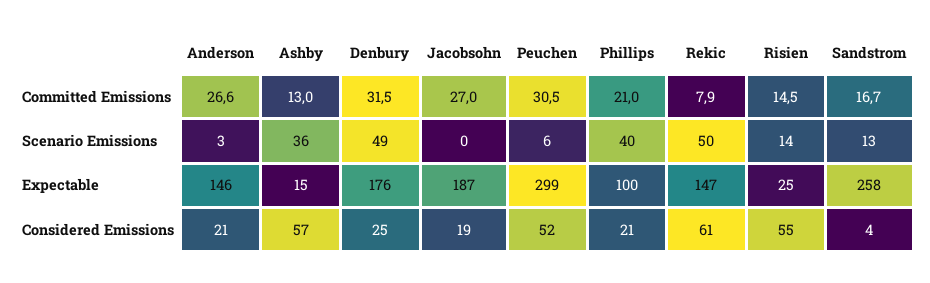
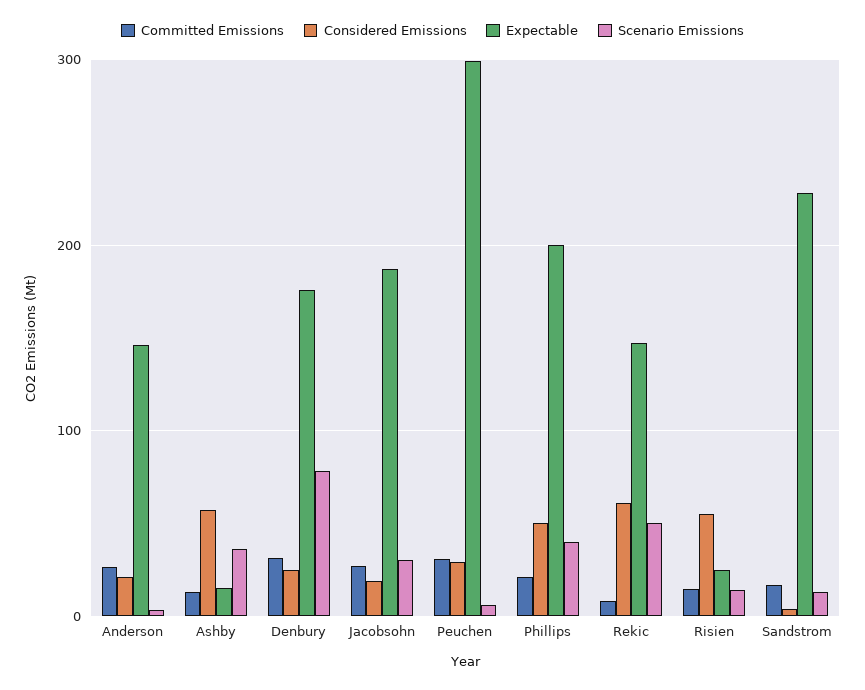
  {
    "Committed Emissions": {
      "Anderson": 26.6,
      "Ashby": 13,
      "Denbury": 31.5,
      "Jacobsohn": 27,
      "Peuchen": 30.5,
      "Phillips": 21,
      "Rekic": 7.9,
      "Risien": 14.5,
      "Sandstrom": 16.7
    },
    "Scenario Emissions": {
      "Anderson": 3,
      "Ashby": 36,
-     "Denbury": 49,
+     "Denbury": 80,
-     "Jacobsohn": 0,
+     "Jacobsohn": 30,
      "Peuchen": 6,
      "Phillips": 40,
      "Rekic": 50,
      "Risien": 14,
      "Sandstrom": 13
    },
    "Expectable": {
      "Anderson": 146,
      "Ashby": 15,
      "Denbury": 176,
      "Jacobsohn": 187,
      "Peuchen": 299,
-     "Phillips": 100,
+     "Phillips": 200,
      "Rekic": 147,
      "Risien": 25,
-     "Sandstrom": 258
+     "Sandstrom": 230
    },
    "Considered Emissions": {
      "Anderson": 21,
      "Ashby": 57,
      "Denbury": 25,
      "Jacobsohn": 19,
-     "Peuchen": 52,
+     "Peuchen": 30,
-     "Phillips": 21,
+     "Phillips": 50,
      "Rekic": 61,
      "Risien": 55,
      "Sandstrom": 4
    }
  }

